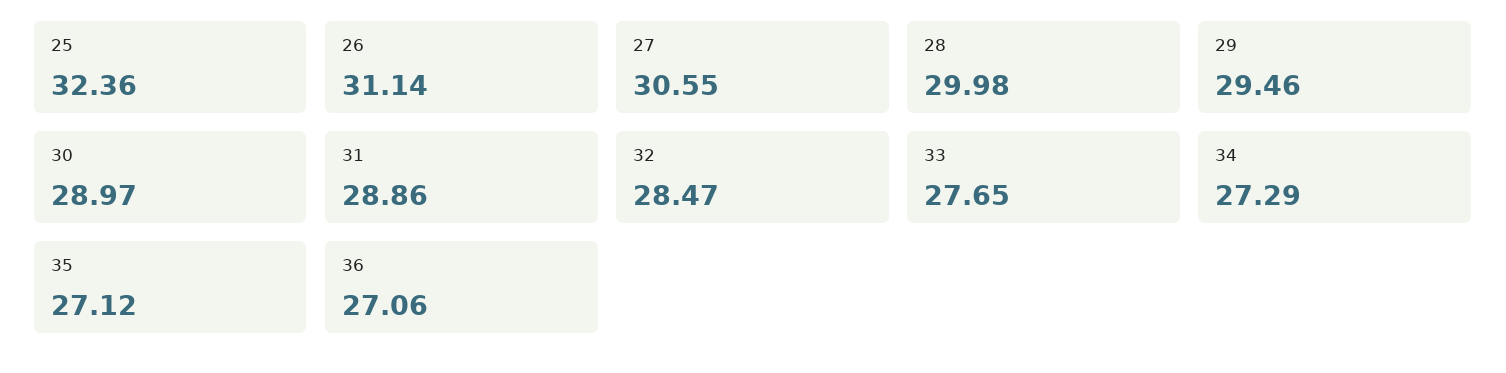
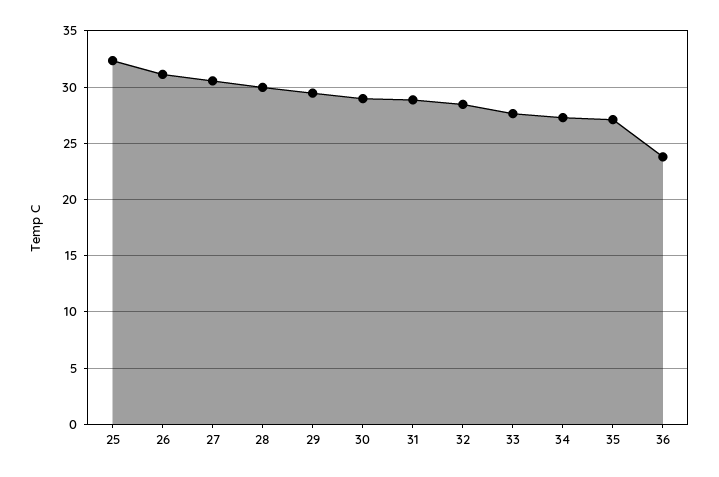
  {
    "25": 32.36,
    "26": 31.14,
    "27": 30.55,
    "28": 29.98,
    "29": 29.46,
    "30": 28.97,
    "31": 28.86,
    "32": 28.47,
    "33": 27.65,
    "34": 27.29,
    "35": 27.12,
-   "36": 27.06
+   "36": 24
  }

